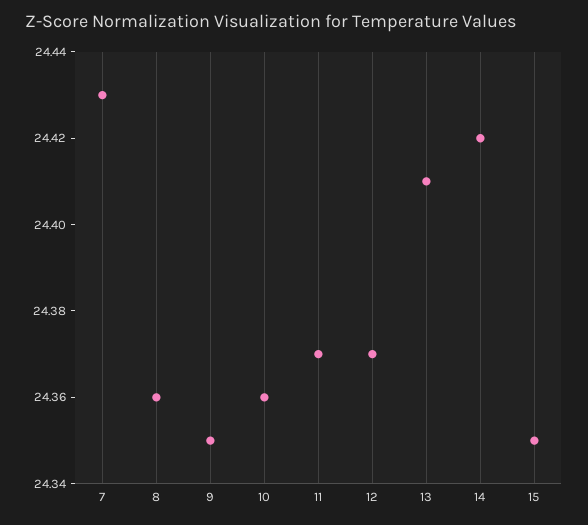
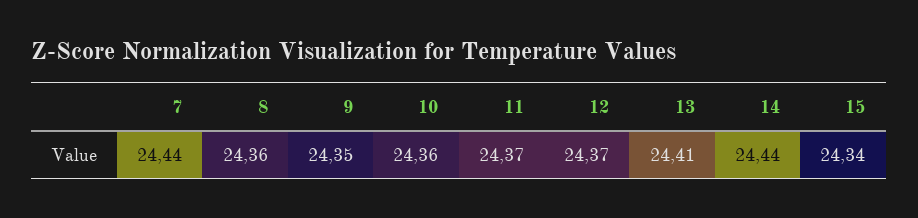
  {
-   "7": 24.43,
+   "7": 24.44,
    "8": 24.36,
    "9": 24.35,
    "10": 24.36,
    "11": 24.37,
    "12": 24.37,
    "13": 24.41,
-   "14": 24.42,
+   "14": 24.44,
-   "15": 24.35
+   "15": 24.34
  }

